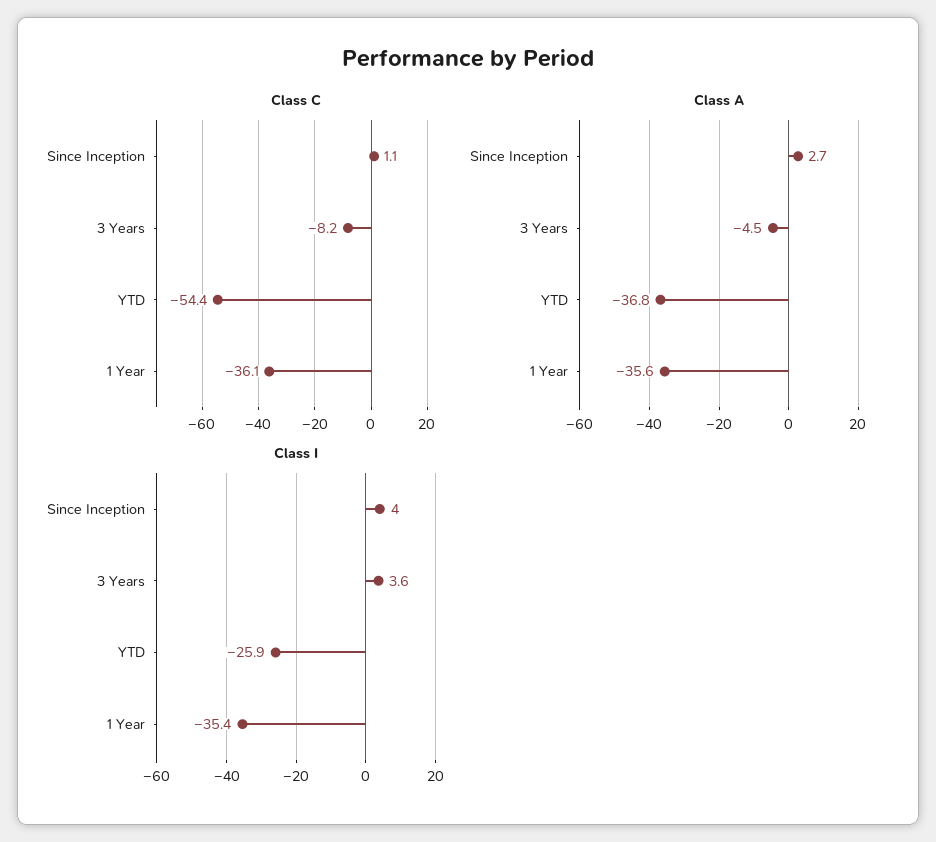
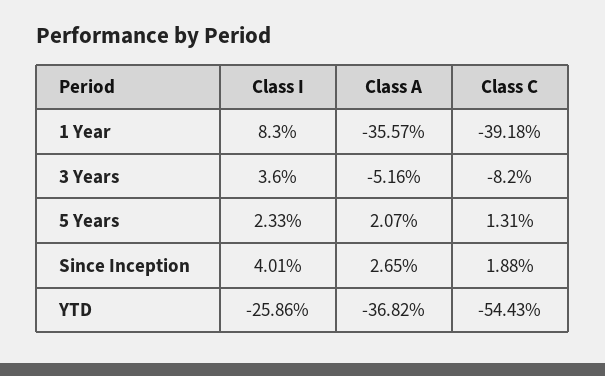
  {
    "Class C": {
-     "Since Inception": 1.1,
+     "Since Inception": 1.88,
      "3 Years": -8.2,
      "YTD": -54.43,
-     "1 Year": -36.1
+     "1 Year": -39.18,
+     "5 Years": 1.31
    },
    "Class A": {
      "Since Inception": 2.65,
-     "3 Years": -4.5,
+     "3 Years": -5.16,
      "YTD": -36.82,
-     "1 Year": -35.57
+     "1 Year": -35.57,
+     "5 Years": 2.07
    },
    "Class I": {
      "Since Inception": 4.01,
      "3 Years": 3.6,
      "YTD": -25.86,
-     "1 Year": -35.4
+     "1 Year": 8.3,
+     "5 Years": 2.33
    }
  }

